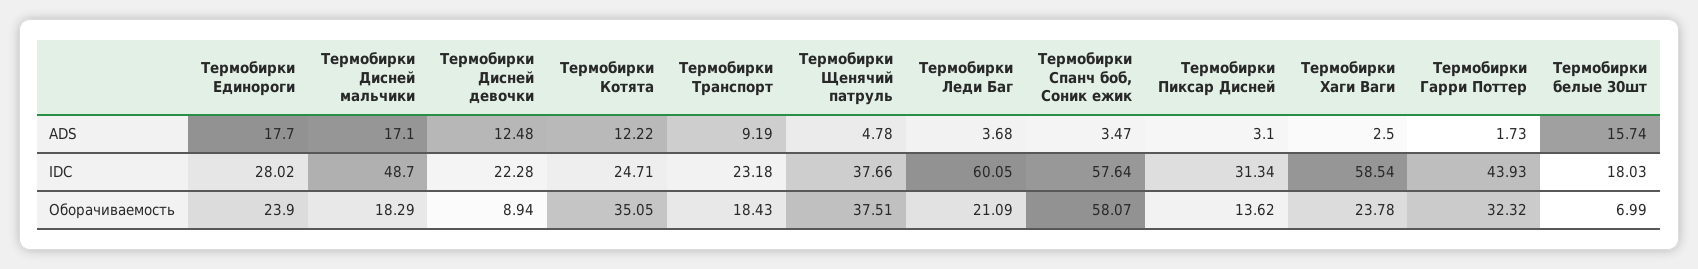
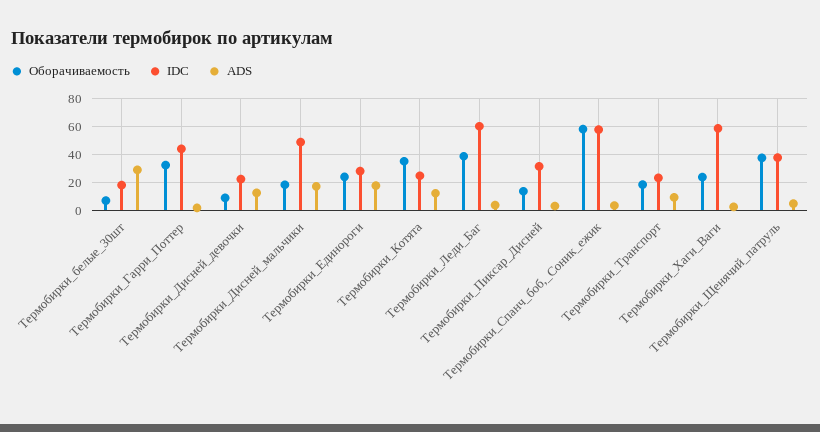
  {
    "ADS": {
      "Термобирки Единороги": 17.7,
      "Термобирки Дисней мальчики": 17.1,
      "Термобирки Дисней девочки": 12.48,
      "Термобирки Котята": 12.22,
      "Термобирки Транспорт": 9.19,
      "Термобирки Щенячий патруль": 4.78,
      "Термобирки Леди Баг": 3.68,
      "Термобирки Спанч боб, Соник ежик": 3.47,
      "Термобирки Пиксар Дисней": 3.1,
      "Термобирки Хаги Ваги": 2.5,
      "Термобирки Гарри Поттер": 1.73,
-     "Термобирки белые 30шт": 15.74
+     "Термобирки белые 30шт": 30
    },
    "IDC": {
      "Термобирки Единороги": 28.02,
      "Термобирки Дисней мальчики": 48.7,
      "Термобирки Дисней девочки": 22.28,
      "Термобирки Котята": 24.71,
      "Термобирки Транспорт": 23.18,
      "Термобирки Щенячий патруль": 37.66,
      "Термобирки Леди Баг": 60.05,
      "Термобирки Спанч боб, Соник ежик": 57.64,
      "Термобирки Пиксар Дисней": 31.34,
      "Термобирки Хаги Ваги": 58.54,
      "Термобирки Гарри Поттер": 43.93,
      "Термобирки белые 30шт": 18.03
    },
    "Оборачиваемость": {
      "Термобирки Единороги": 23.9,
      "Термобирки Дисней мальчики": 18.29,
      "Термобирки Дисней девочки": 8.94,
      "Термобирки Котята": 35.05,
      "Термобирки Транспорт": 18.43,
      "Термобирки Щенячий патруль": 37.51,
-     "Термобирки Леди Баг": 21.09,
+     "Термобирки Леди Баг": 40,
      "Термобирки Спанч боб, Соник ежик": 58.07,
      "Термобирки Пиксар Дисней": 13.62,
      "Термобирки Хаги Ваги": 23.78,
      "Термобирки Гарри Поттер": 32.32,
      "Термобирки белые 30шт": 6.99
    }
  }

